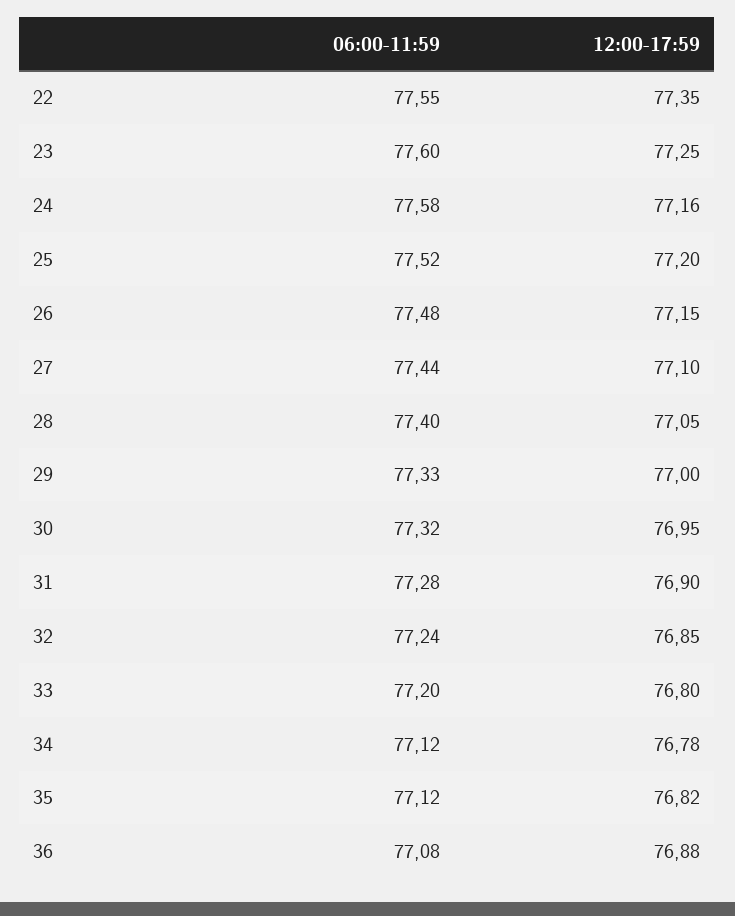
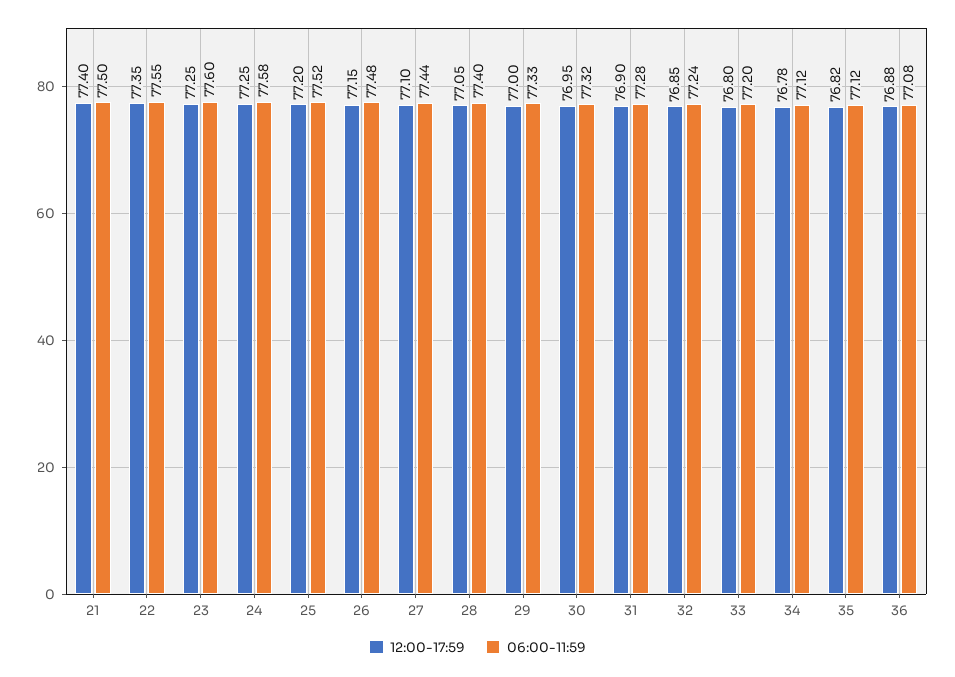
  {
    "06:00-11:59": {
      "22": 77.55,
      "23": 77.6,
      "24": 77.58,
      "25": 77.52,
      "26": 77.48,
      "27": 77.44,
      "28": 77.4,
      "29": 77.33,
      "30": 77.32,
      "31": 77.28,
      "32": 77.24,
      "33": 77.2,
      "34": 77.12,
      "35": 77.12,
-     "36": 77.08
+     "36": 77.08,
+     "21": 77.5
    },
    "12:00-17:59": {
      "22": 77.35,
      "23": 77.25,
-     "24": 77.16,
+     "24": 77.25,
      "25": 77.2,
      "26": 77.15,
      "27": 77.1,
      "28": 77.05,
      "29": 77,
      "30": 76.95,
      "31": 76.9,
      "32": 76.85,
      "33": 76.8,
      "34": 76.78,
      "35": 76.82,
-     "36": 76.88
+     "36": 76.88,
+     "21": 77.4
    }
  }

